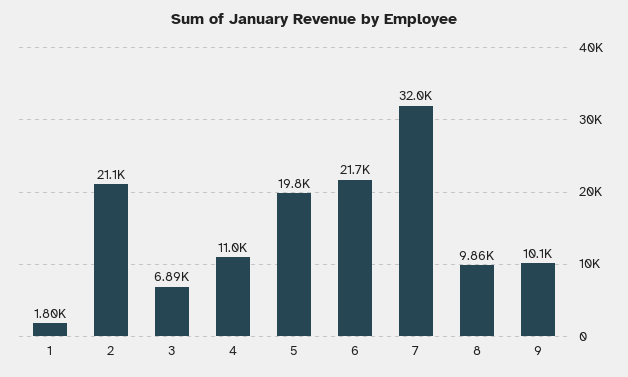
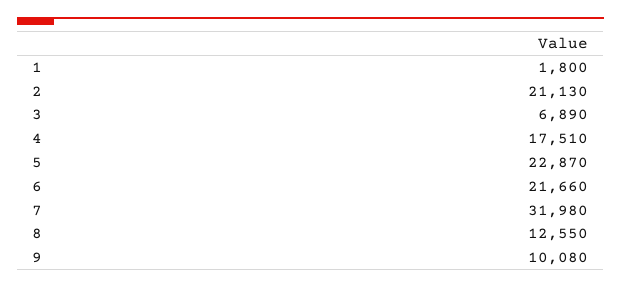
  {
    "1": 1800,
    "2": 21130,
    "3": 6890,
-   "4": 11000,
+   "4": 17510,
-   "5": 19800,
+   "5": 22870,
    "6": 21660,
    "7": 31980,
-   "8": 9860,
+   "8": 12550,
    "9": 10080
  }

